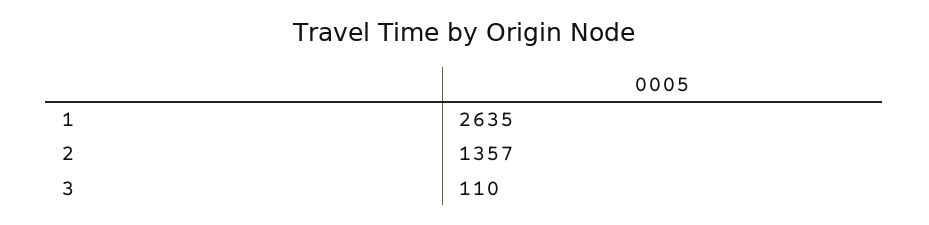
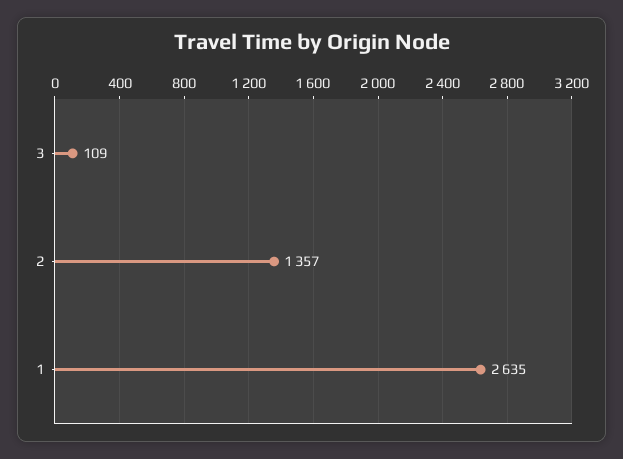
  {
    "1": 2635,
    "2": 1357,
-   "3": 110
+   "3": 109
  }

